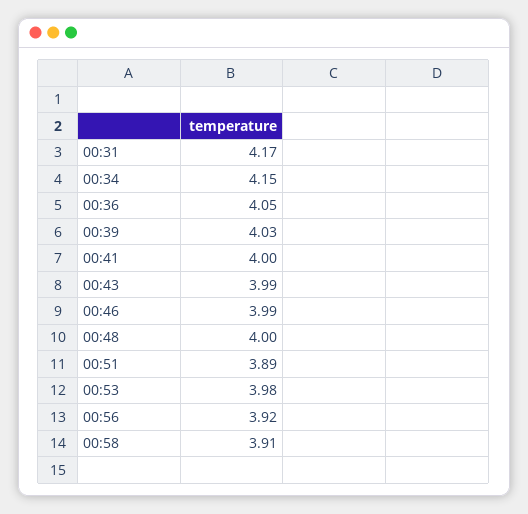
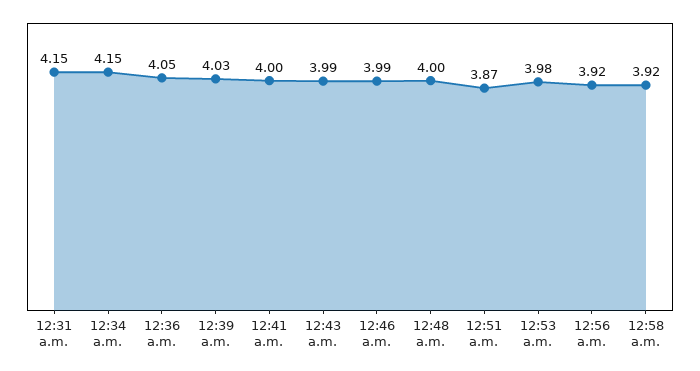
  {
-   "00:31": 4.17,
+   "00:31": 4.15,
    "00:34": 4.15,
    "00:36": 4.05,
    "00:39": 4.03,
    "00:41": 4,
    "00:43": 3.99,
    "00:46": 3.99,
    "00:48": 4,
-   "00:51": 3.89,
+   "00:51": 3.87,
    "00:53": 3.98,
    "00:56": 3.92,
-   "00:58": 3.91
+   "00:58": 3.92
  }

